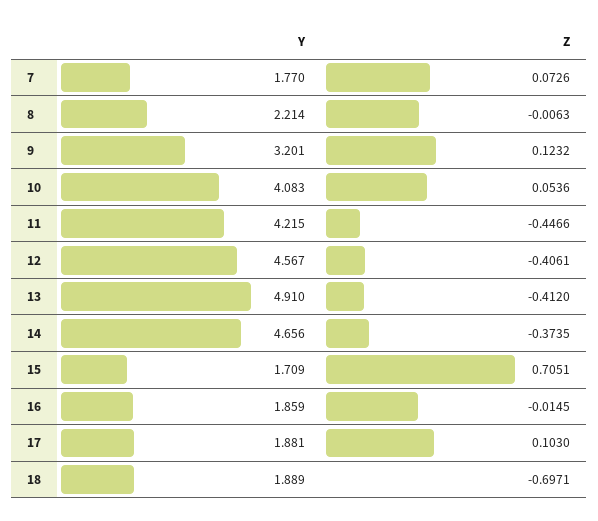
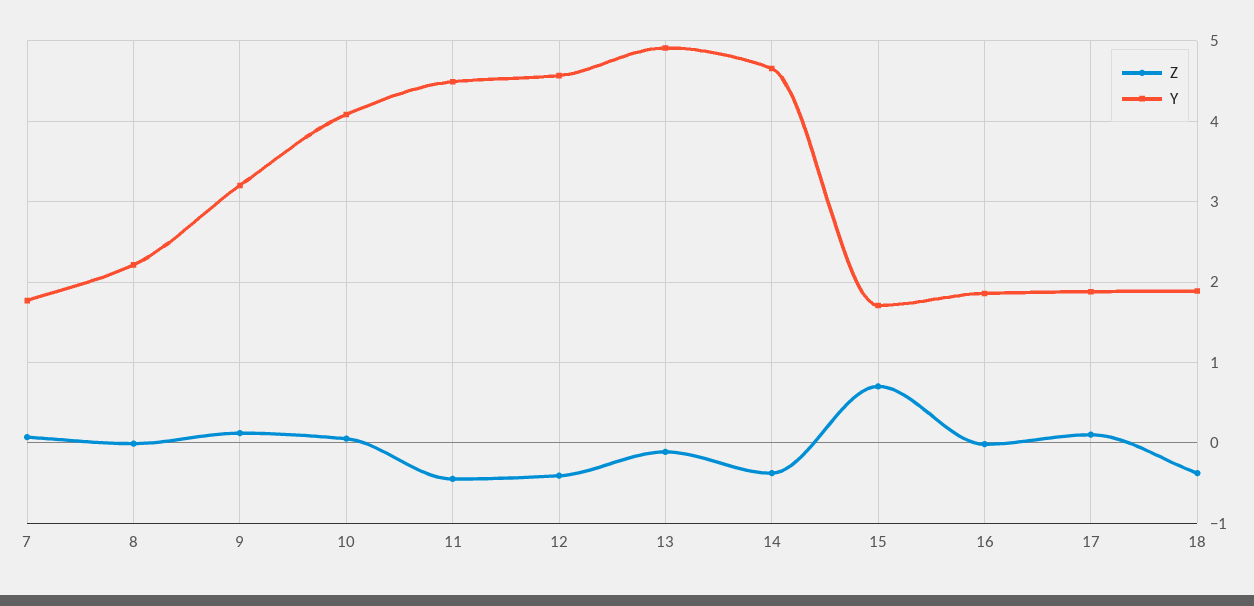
  {
    "Y": {
      "7": 1.77,
      "8": 2.214,
      "9": 3.201,
      "10": 4.083,
-     "11": 4.215,
+     "11": 4.5,
      "12": 4.567,
      "13": 4.91,
      "14": 4.656,
      "15": 1.709,
      "16": 1.859,
      "17": 1.881,
      "18": 1.889
    },
    "Z": {
      "7": 0.0726,
      "8": -0.0063,
      "9": 0.1232,
      "10": 0.0536,
      "11": -0.4466,
      "12": -0.4061,
-     "13": -0.412,
+     "13": -0.1,
      "14": -0.3735,
      "15": 0.7051,
      "16": -0.0145,
      "17": 0.103,
-     "18": -0.6971
+     "18": -0.4
    }
  }

